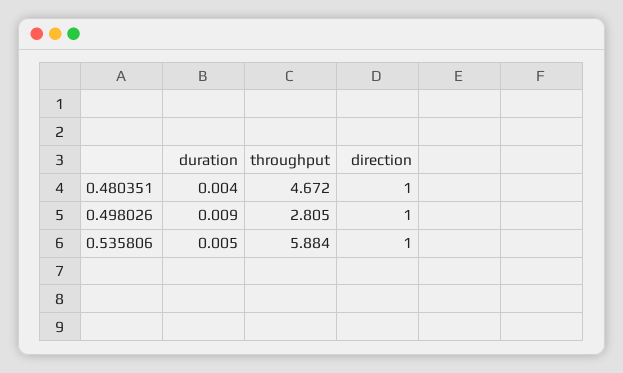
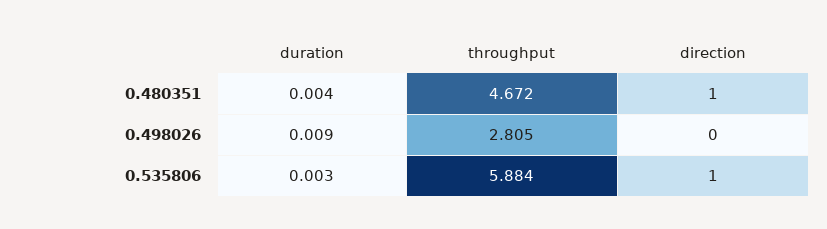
  {
    "duration": {
      "0.480351": 0.004,
      "0.498026": 0.009,
-     "0.535806": 0.005
+     "0.535806": 0.003
    },
    "throughput": {
      "0.480351": 4.672,
      "0.498026": 2.805,
      "0.535806": 5.884
    },
    "direction": {
      "0.480351": 1,
-     "0.498026": 1,
+     "0.498026": 0,
      "0.535806": 1
    }
  }

